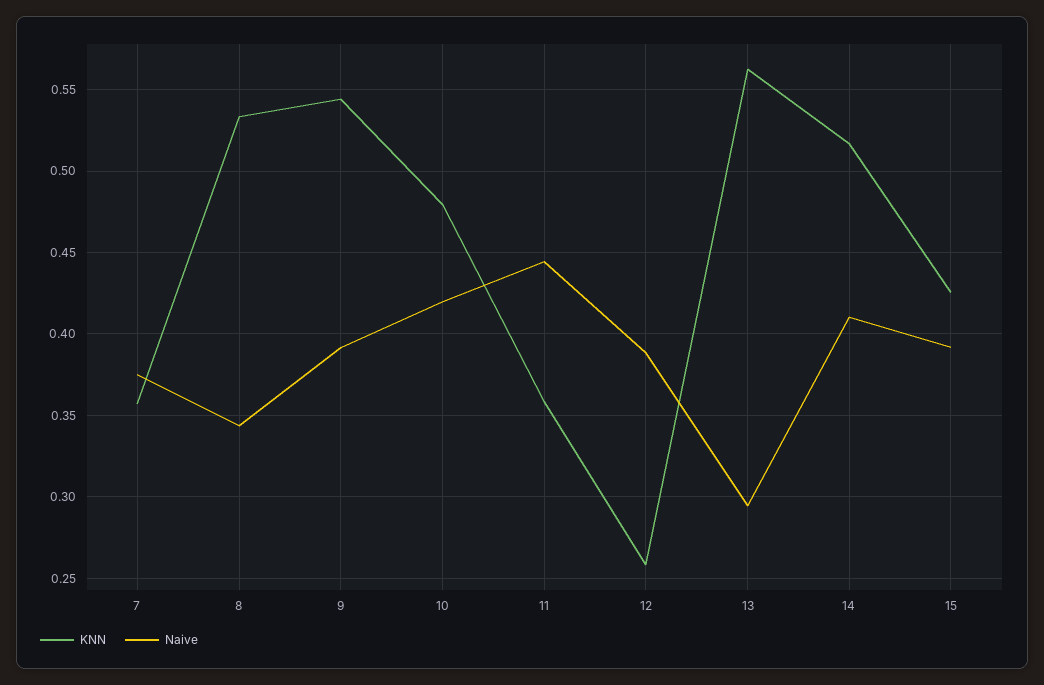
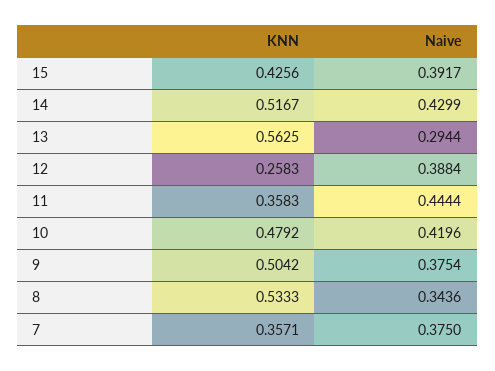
  {
    "KNN": {
      "7": 0.3571,
      "8": 0.5333,
-     "9": 0.545,
+     "9": 0.5042,
      "10": 0.4792,
      "11": 0.3583,
      "12": 0.2583,
      "13": 0.5625,
      "14": 0.5167,
      "15": 0.4256
    },
    "Naive": {
      "7": 0.375,
      "8": 0.3436,
-     "9": 0.39,
+     "9": 0.3754,
      "10": 0.4196,
      "11": 0.4444,
      "12": 0.3884,
      "13": 0.2944,
-     "14": 0.41,
+     "14": 0.4299,
      "15": 0.3917
    }
  }

